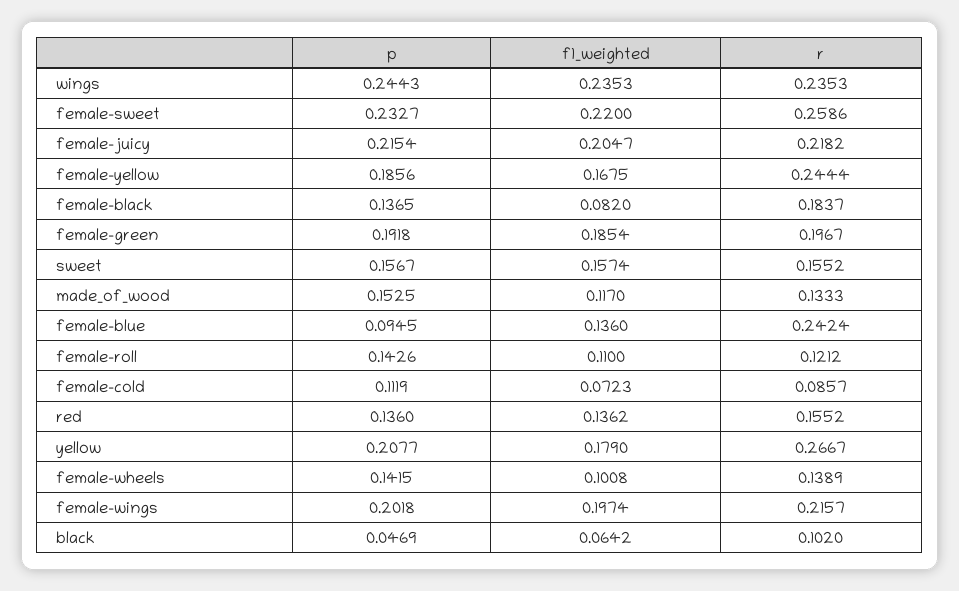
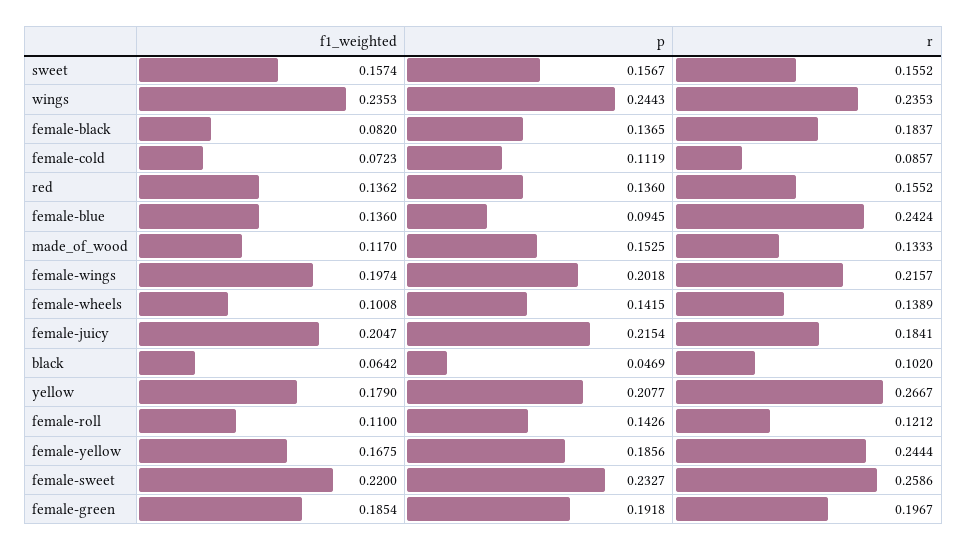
  {
    "p": {
      "wings": 0.2443,
      "female-sweet": 0.2327,
      "female-juicy": 0.2154,
      "female-yellow": 0.1856,
      "female-black": 0.1365,
      "female-green": 0.1918,
      "sweet": 0.1567,
      "made_of_wood": 0.1525,
      "female-blue": 0.0945,
      "female-roll": 0.1426,
      "female-cold": 0.1119,
      "red": 0.136,
      "yellow": 0.2077,
      "female-wheels": 0.1415,
      "female-wings": 0.2018,
      "black": 0.0469
    },
    "f1_weighted": {
      "wings": 0.2353,
      "female-sweet": 0.22,
      "female-juicy": 0.2047,
      "female-yellow": 0.1675,
      "female-black": 0.082,
      "female-green": 0.1854,
      "sweet": 0.1574,
      "made_of_wood": 0.117,
      "female-blue": 0.136,
      "female-roll": 0.11,
      "female-cold": 0.0723,
      "red": 0.1362,
      "yellow": 0.179,
      "female-wheels": 0.1008,
      "female-wings": 0.1974,
      "black": 0.0642
    },
    "r": {
      "wings": 0.2353,
      "female-sweet": 0.2586,
-     "female-juicy": 0.2182,
+     "female-juicy": 0.1841,
      "female-yellow": 0.2444,
      "female-black": 0.1837,
      "female-green": 0.1967,
      "sweet": 0.1552,
      "made_of_wood": 0.1333,
      "female-blue": 0.2424,
      "female-roll": 0.1212,
      "female-cold": 0.0857,
      "red": 0.1552,
      "yellow": 0.2667,
      "female-wheels": 0.1389,
      "female-wings": 0.2157,
      "black": 0.102
    }
  }

